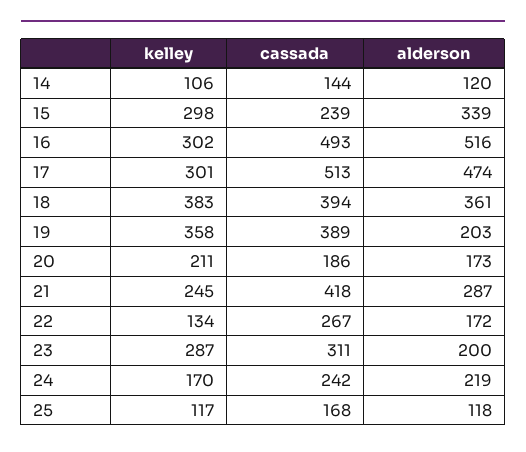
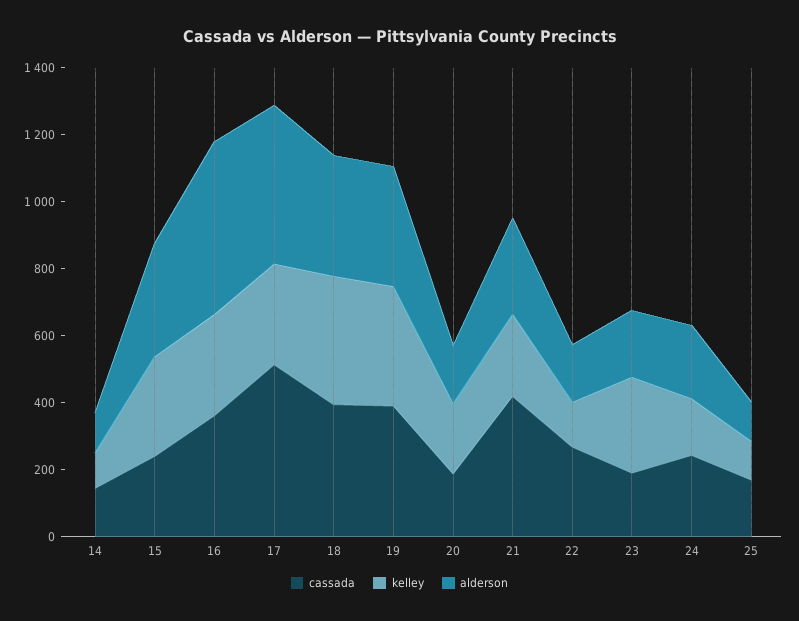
  {
    "kelley": {
      "14": 106,
      "15": 298,
      "16": 302,
      "17": 301,
      "18": 383,
      "19": 358,
      "20": 211,
      "21": 245,
      "22": 134,
      "23": 287,
      "24": 170,
      "25": 117
    },
    "cassada": {
      "14": 144,
      "15": 239,
-     "16": 493,
+     "16": 350,
      "17": 513,
      "18": 394,
      "19": 389,
      "20": 186,
      "21": 418,
      "22": 267,
-     "23": 311,
+     "23": 200,
      "24": 242,
      "25": 168
    },
    "alderson": {
      "14": 120,
      "15": 339,
      "16": 516,
      "17": 474,
      "18": 361,
-     "19": 203,
+     "19": 350,
      "20": 173,
      "21": 287,
      "22": 172,
      "23": 200,
      "24": 219,
      "25": 118
    }
  }

